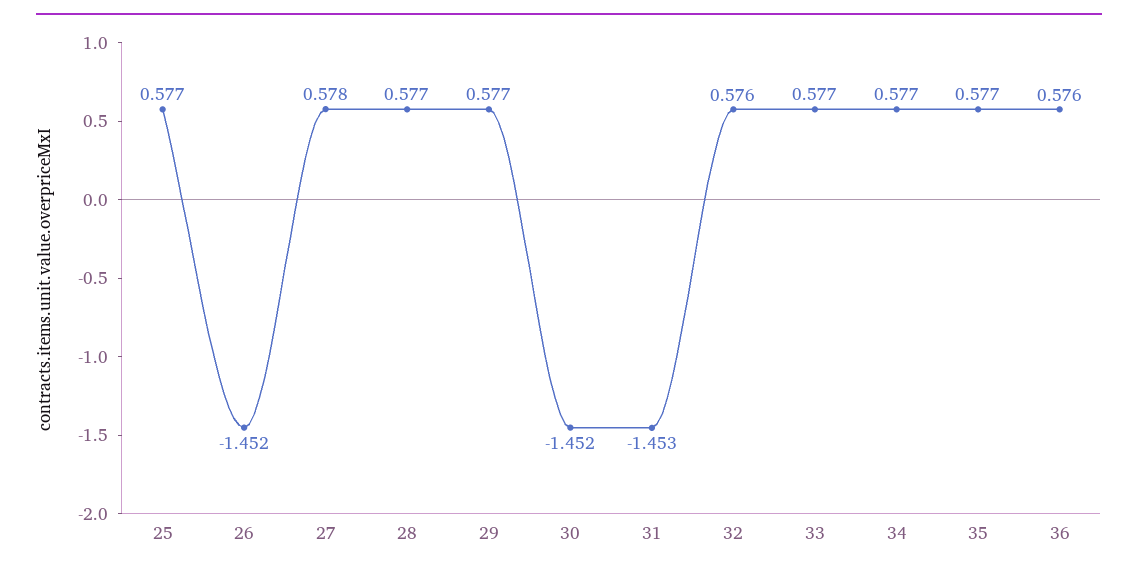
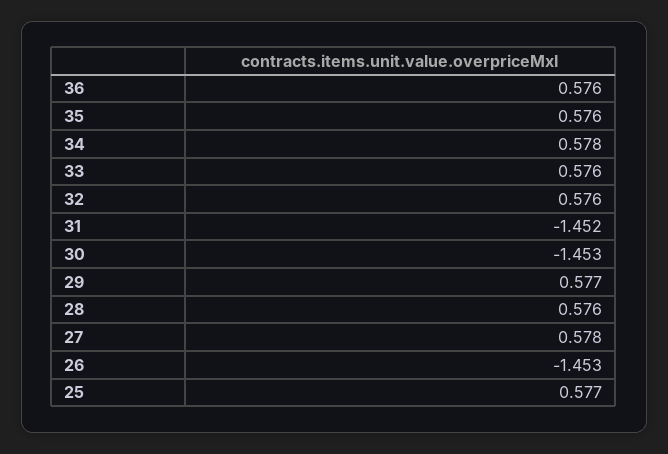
  {
    "25": 0.577,
-   "26": -1.452,
+   "26": -1.453,
    "27": 0.578,
-   "28": 0.577,
+   "28": 0.576,
    "29": 0.577,
-   "30": -1.452,
+   "30": -1.453,
-   "31": -1.453,
+   "31": -1.452,
    "32": 0.576,
-   "33": 0.577,
+   "33": 0.576,
-   "34": 0.577,
+   "34": 0.578,
-   "35": 0.577,
+   "35": 0.576,
    "36": 0.576
  }

